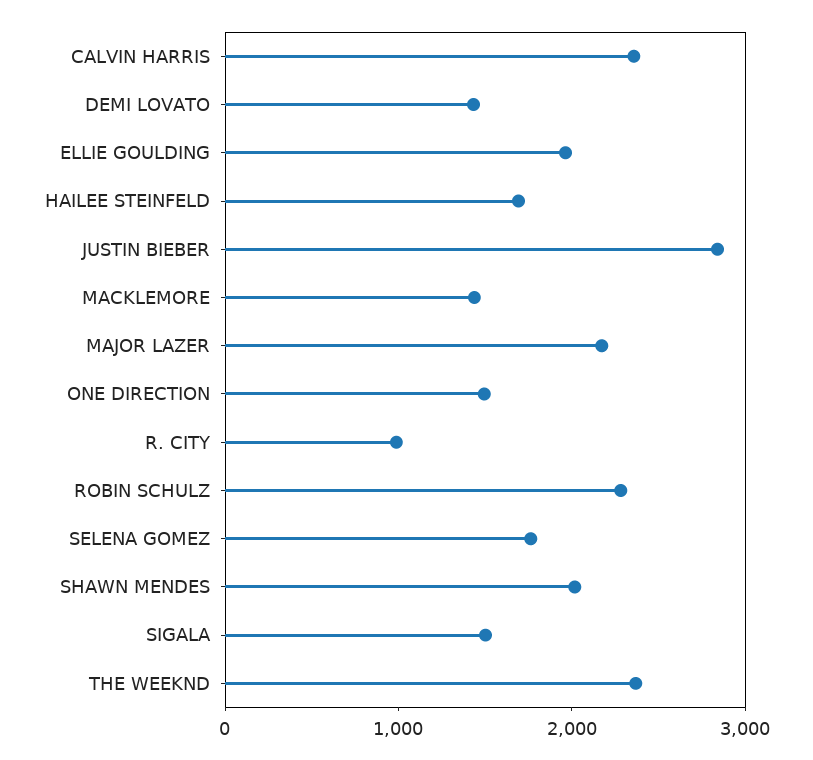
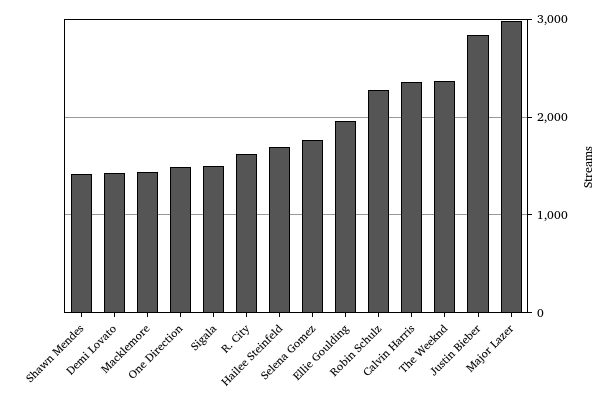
  {
    "CALVIN HARRIS": 2400,
    "DEMI LOVATO": 1400,
    "ELLIE GOULDING": 2000,
    "HAILEE STEINFELD": 1700,
    "JUSTIN BIEBER": 2800,
    "MACKLEMORE": 1400,
-   "MAJOR LAZER": 2200,
+   "MAJOR LAZER": 3000,
    "ONE DIRECTION": 1500,
-   "R. CITY": 1000,
+   "R. CITY": 1600,
    "ROBIN SCHULZ": 2300,
    "SELENA GOMEZ": 1800,
-   "SHAWN MENDES": 2000,
+   "SHAWN MENDES": 1400,
    "SIGALA": 1500,
    "THE WEEKND": 2400
  }

